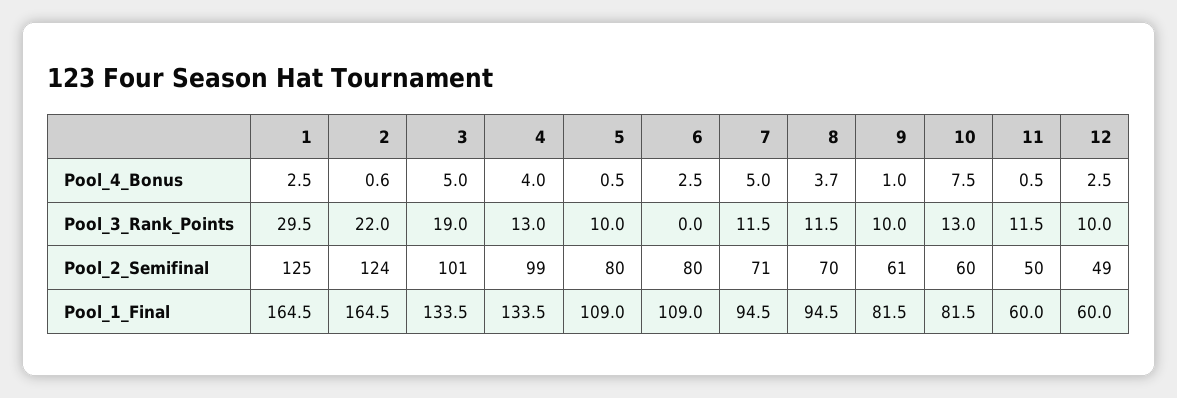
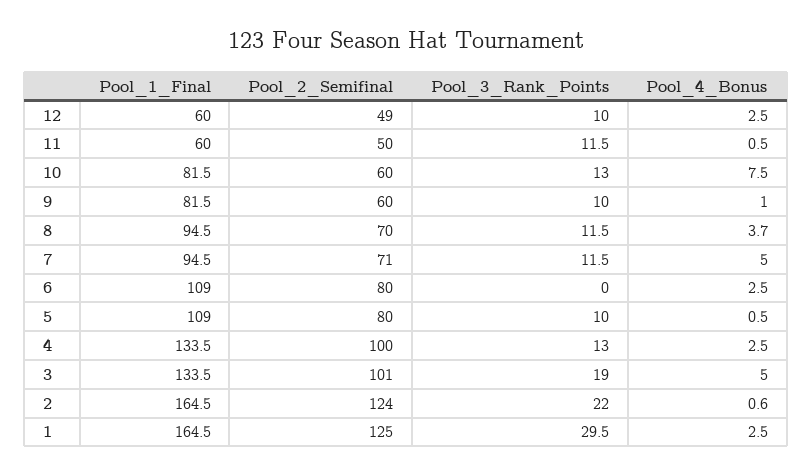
  {
    "1": {
      "Pool_4_Bonus": 2.5,
      "Pool_3_Rank_Points": 29.5,
      "Pool_2_Semifinal": 125,
      "Pool_1_Final": 164.5
    },
    "2": {
      "Pool_4_Bonus": 0.6,
      "Pool_3_Rank_Points": 22,
      "Pool_2_Semifinal": 124,
      "Pool_1_Final": 164.5
    },
    "3": {
      "Pool_4_Bonus": 5,
      "Pool_3_Rank_Points": 19,
      "Pool_2_Semifinal": 101,
      "Pool_1_Final": 133.5
    },
    "4": {
-     "Pool_4_Bonus": 4,
+     "Pool_4_Bonus": 2.5,
      "Pool_3_Rank_Points": 13,
-     "Pool_2_Semifinal": 99,
+     "Pool_2_Semifinal": 100,
      "Pool_1_Final": 133.5
    },
    "5": {
      "Pool_4_Bonus": 0.5,
      "Pool_3_Rank_Points": 10,
      "Pool_2_Semifinal": 80,
      "Pool_1_Final": 109
    },
    "6": {
      "Pool_4_Bonus": 2.5,
      "Pool_3_Rank_Points": 0,
      "Pool_2_Semifinal": 80,
      "Pool_1_Final": 109
    },
    "7": {
      "Pool_4_Bonus": 5,
      "Pool_3_Rank_Points": 11.5,
      "Pool_2_Semifinal": 71,
      "Pool_1_Final": 94.5
    },
    "8": {
      "Pool_4_Bonus": 3.7,
      "Pool_3_Rank_Points": 11.5,
      "Pool_2_Semifinal": 70,
      "Pool_1_Final": 94.5
    },
    "9": {
      "Pool_4_Bonus": 1,
      "Pool_3_Rank_Points": 10,
-     "Pool_2_Semifinal": 61,
+     "Pool_2_Semifinal": 60,
      "Pool_1_Final": 81.5
    },
    "10": {
      "Pool_4_Bonus": 7.5,
      "Pool_3_Rank_Points": 13,
      "Pool_2_Semifinal": 60,
      "Pool_1_Final": 81.5
    },
    "11": {
      "Pool_4_Bonus": 0.5,
      "Pool_3_Rank_Points": 11.5,
      "Pool_2_Semifinal": 50,
      "Pool_1_Final": 60
    },
    "12": {
      "Pool_4_Bonus": 2.5,
      "Pool_3_Rank_Points": 10,
      "Pool_2_Semifinal": 49,
      "Pool_1_Final": 60
    }
  }

